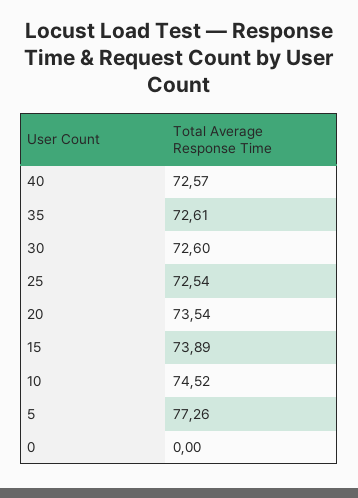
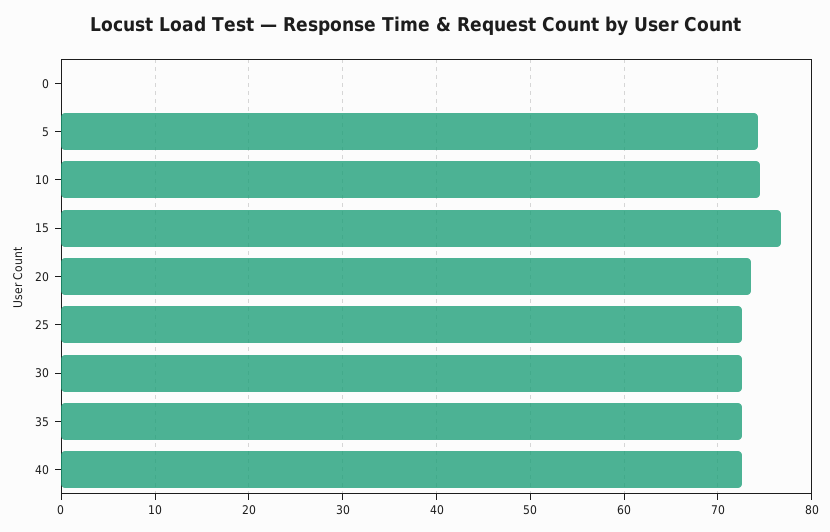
  {
    "40": 72.57,
    "35": 72.61,
    "30": 72.6,
    "25": 72.54,
    "20": 73.54,
-   "15": 73.89,
+   "15": 77,
    "10": 74.52,
-   "5": 77.26,
+   "5": 74,
    "0": 0
  }

